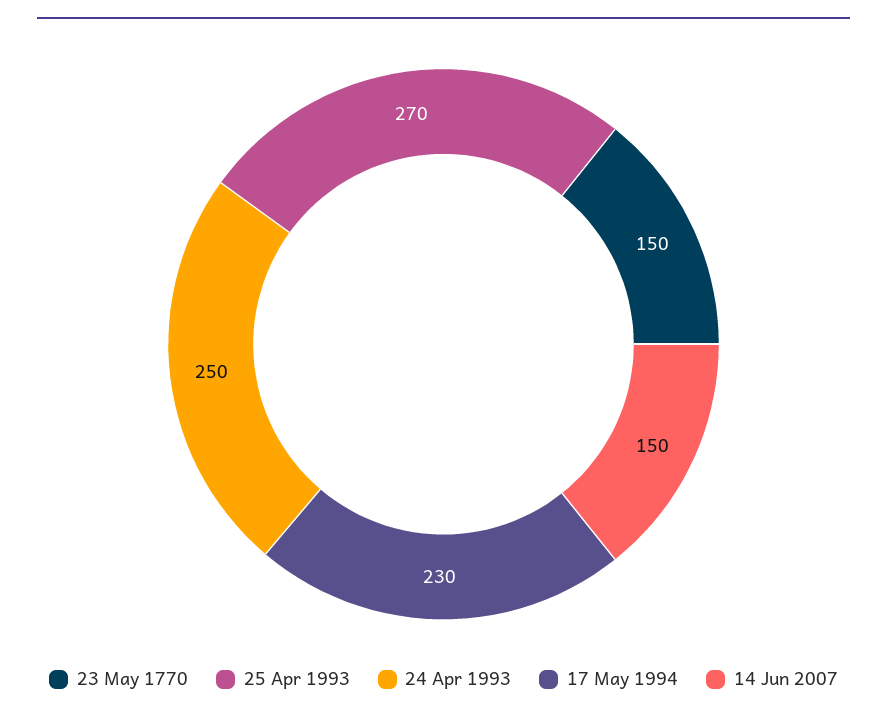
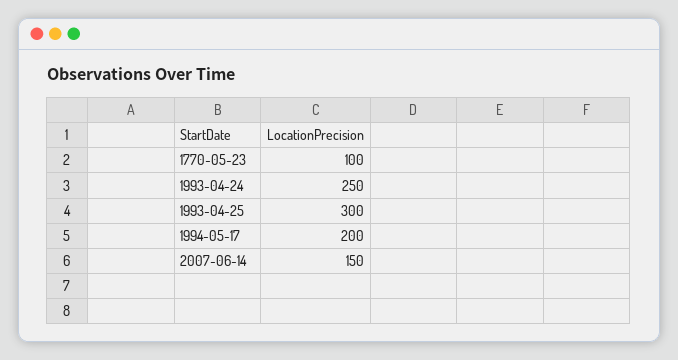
  {
-   "23 May 1770": 150,
+   "23 May 1770": 100,
-   "25 Apr 1993": 270,
+   "25 Apr 1993": 300,
    "24 Apr 1993": 250,
-   "17 May 1994": 230,
+   "17 May 1994": 200,
    "14 Jun 2007": 150
  }

